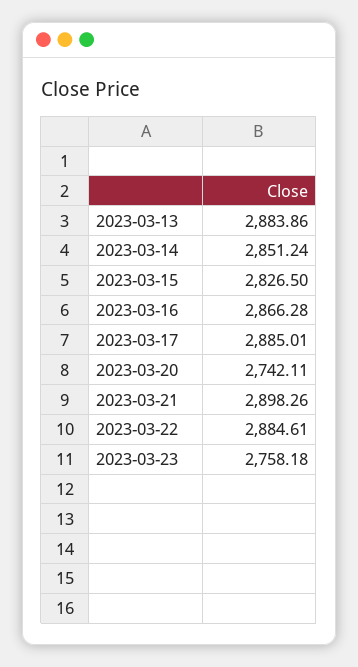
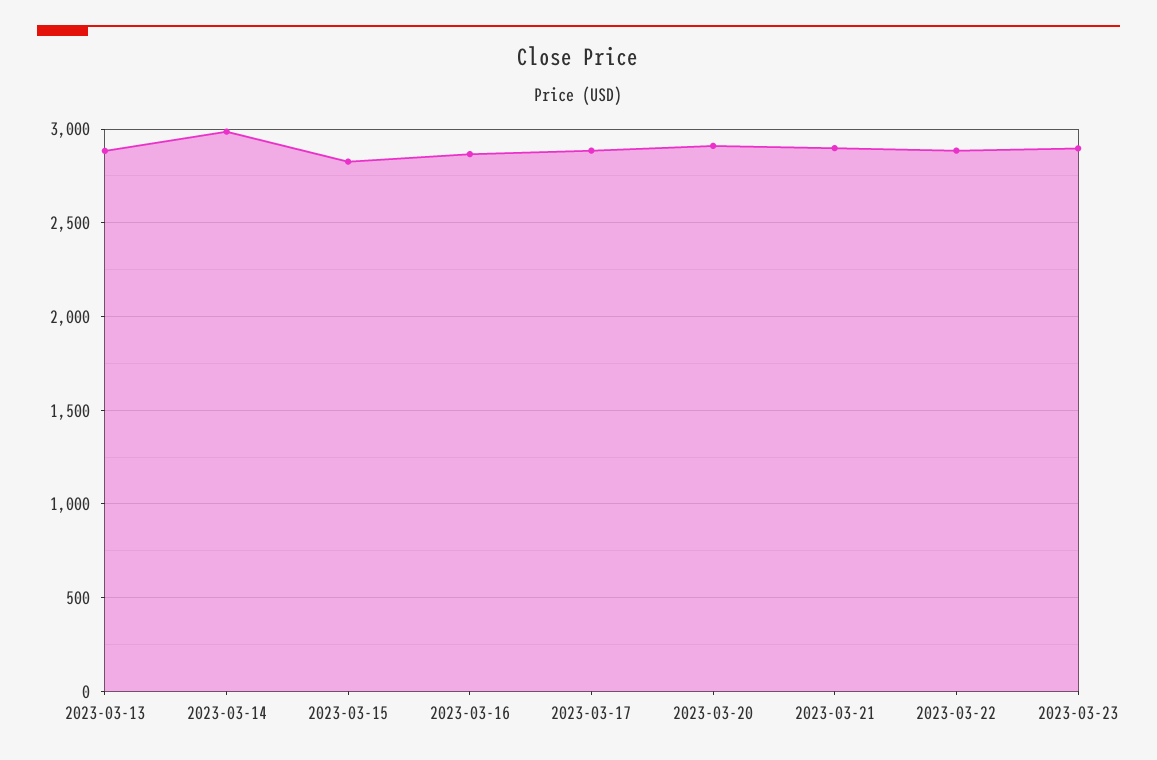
  {
    "2023-03-13": 2883.86,
-   "2023-03-14": 2851.24,
+   "2023-03-14": 3000,
    "2023-03-15": 2826.5,
    "2023-03-16": 2866.28,
    "2023-03-17": 2885.01,
-   "2023-03-20": 2742.11,
+   "2023-03-20": 2900,
    "2023-03-21": 2898.26,
    "2023-03-22": 2884.61,
-   "2023-03-23": 2758.18
+   "2023-03-23": 2900
  }

